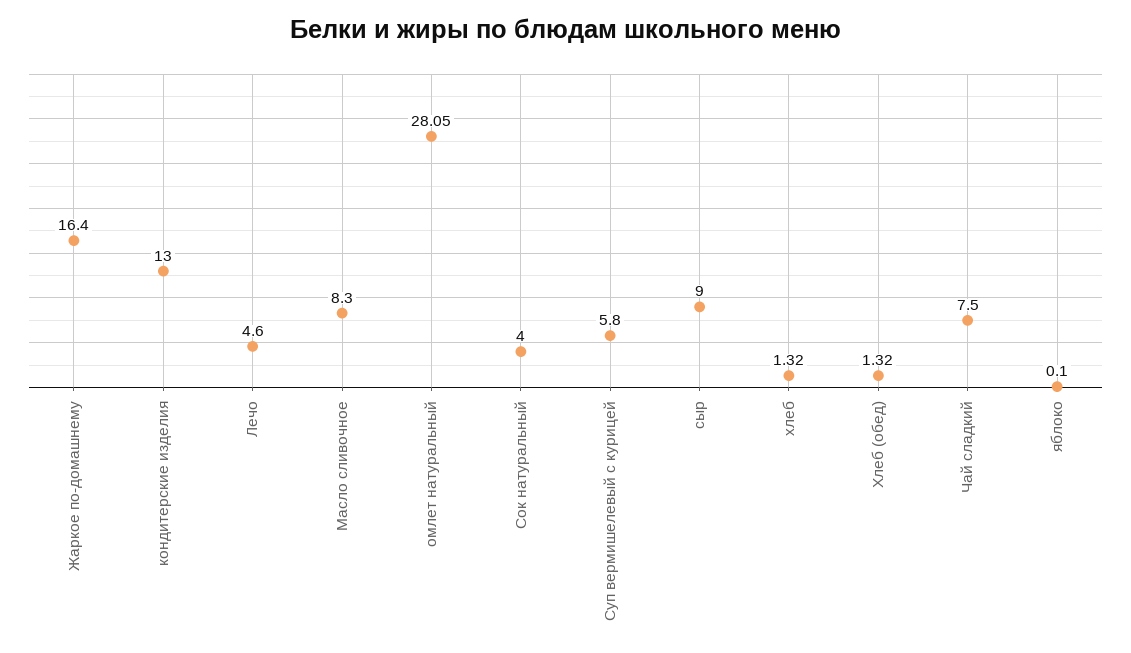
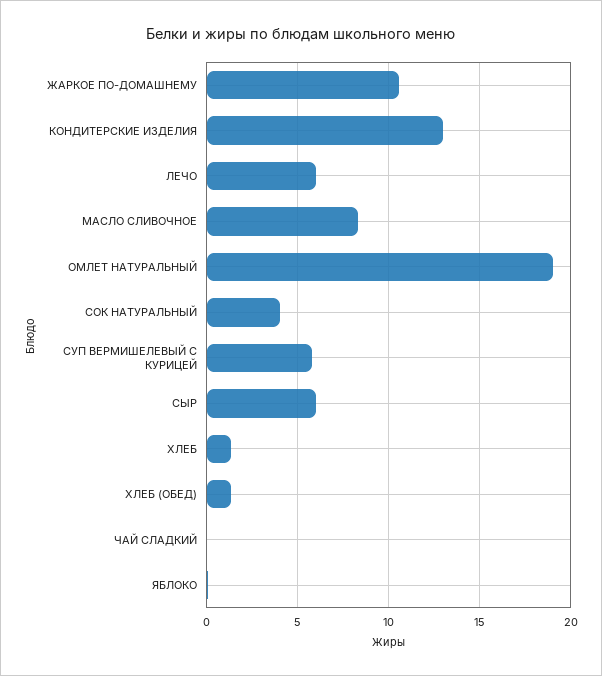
  {
-   "Жаркое по-домашнему": 16.4,
+   "Жаркое по-домашнему": 10.5,
    "кондитерские изделия": 13,
-   "Лечо": 4.6,
+   "Лечо": 6,
    "Масло сливочное": 8.3,
-   "омлет натуральный": 28.05,
+   "омлет натуральный": 19,
    "Сок натуральный": 4,
    "Суп вермишелевый с курицей": 5.8,
-   "сыр": 9,
+   "сыр": 6,
    "хлеб": 1.32,
    "Хлеб (обед)": 1.32,
-   "Чай сладкий": 7.5,
+   "Чай сладкий": 0,
    "яблоко": 0.1
  }

